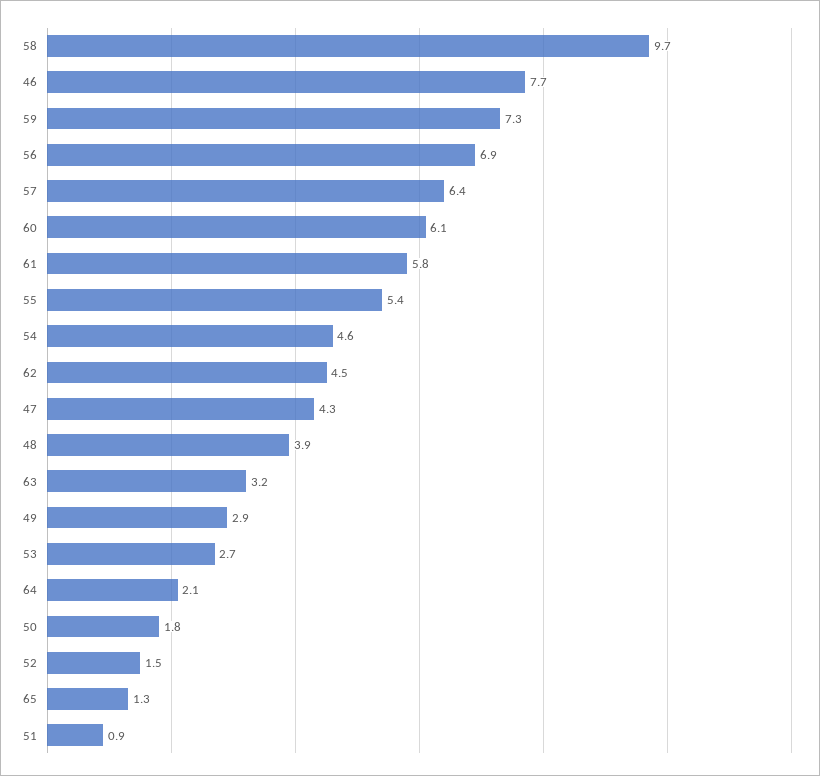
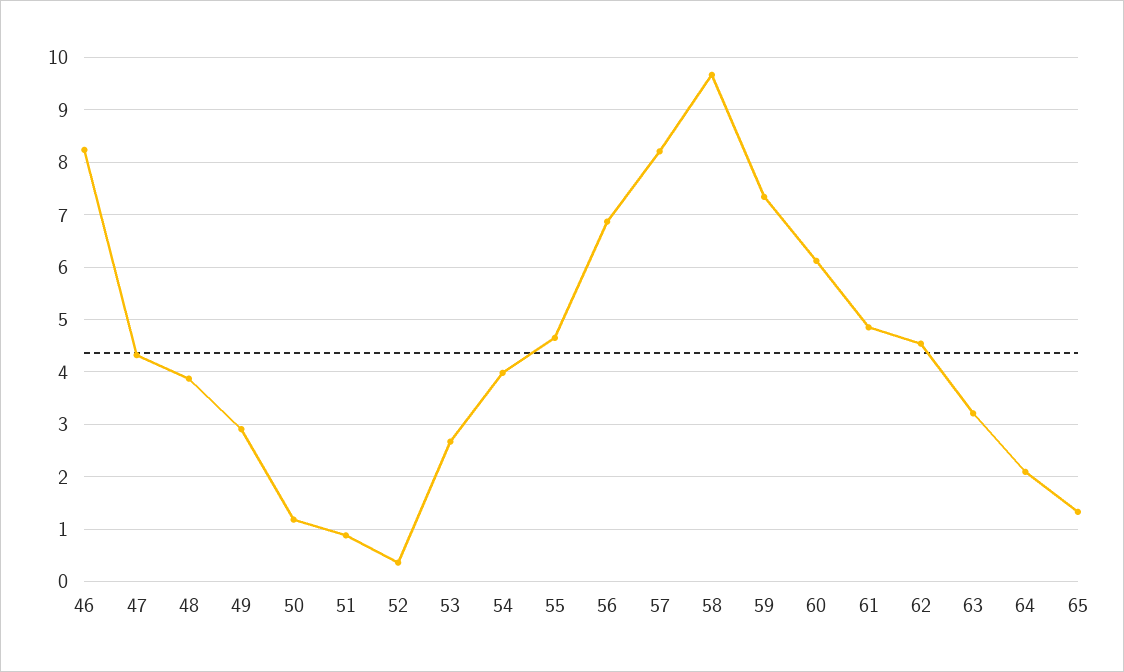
  {
    "58": 9.7,
-   "46": 7.7,
+   "46": 8.2,
    "59": 7.3,
    "56": 6.9,
-   "57": 6.4,
+   "57": 8.2,
    "60": 6.1,
-   "61": 5.8,
+   "61": 4.8,
-   "55": 5.4,
+   "55": 4.6,
-   "54": 4.6,
+   "54": 4,
    "62": 4.5,
    "47": 4.3,
    "48": 3.9,
    "63": 3.2,
    "49": 2.9,
    "53": 2.7,
    "64": 2.1,
-   "50": 1.8,
+   "50": 1.2,
-   "52": 1.5,
+   "52": 0.4,
    "65": 1.3,
    "51": 0.9
  }

